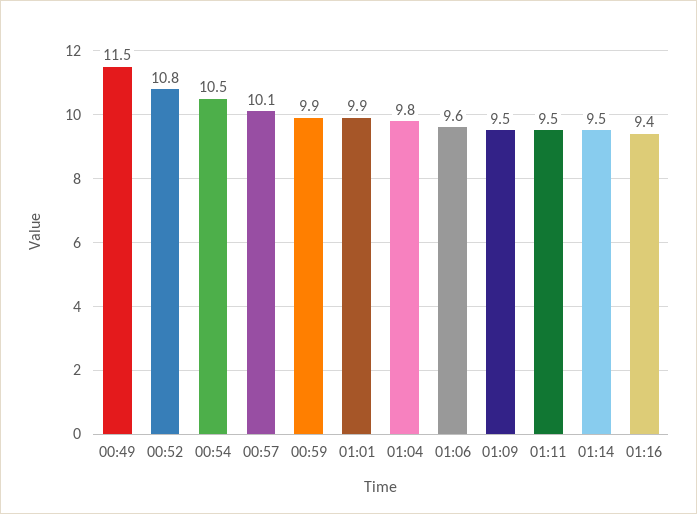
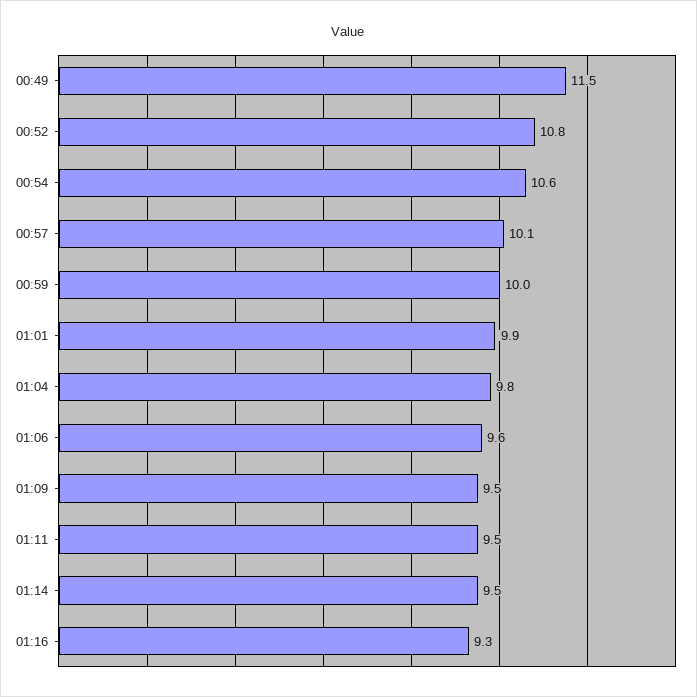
  {
    "00:49": 11.5,
    "00:52": 10.8,
-   "00:54": 10.5,
+   "00:54": 10.6,
    "00:57": 10.1,
-   "00:59": 9.9,
+   "00:59": 10,
    "01:01": 9.9,
    "01:04": 9.8,
    "01:06": 9.6,
    "01:09": 9.5,
    "01:11": 9.5,
    "01:14": 9.5,
-   "01:16": 9.4
+   "01:16": 9.3
  }

